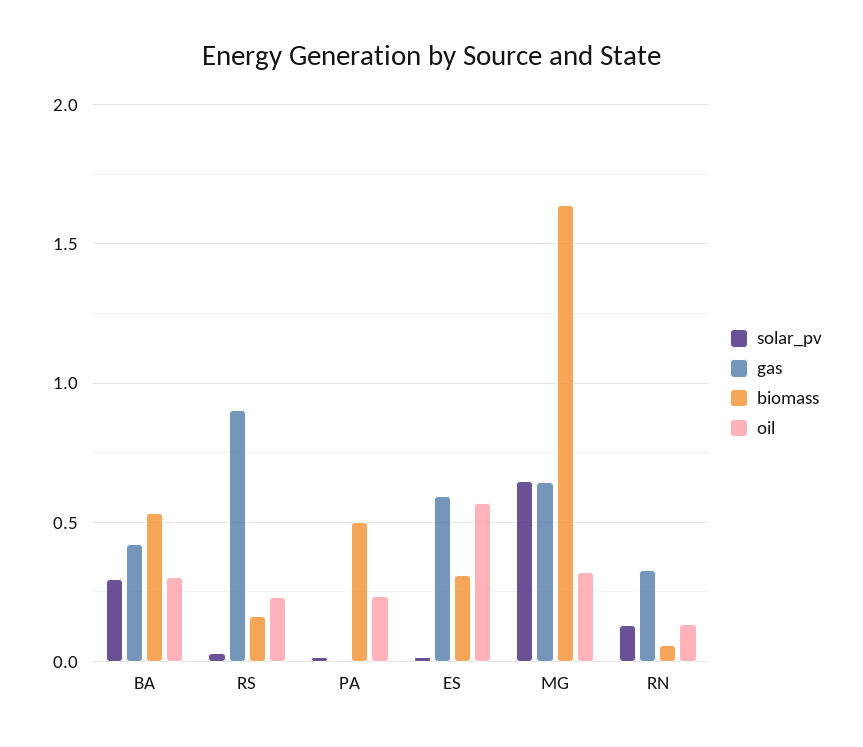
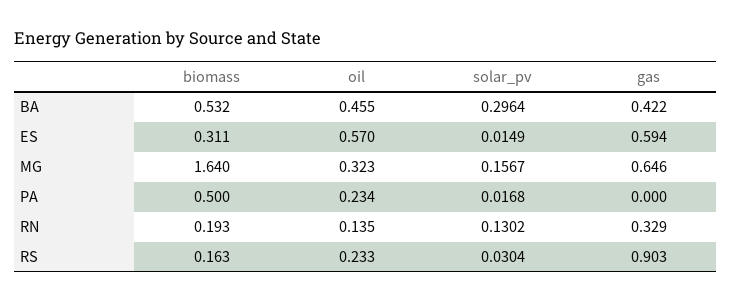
  {
    "solar_pv": {
      "BA": 0.2964,
      "RS": 0.0304,
      "PA": 0.0168,
      "ES": 0.0149,
-     "MG": 0.65,
+     "MG": 0.1567,
      "RN": 0.1302
    },
    "gas": {
      "BA": 0.422,
      "RS": 0.903,
      "PA": 0,
      "ES": 0.594,
      "MG": 0.646,
      "RN": 0.329
    },
    "biomass": {
      "BA": 0.532,
      "RS": 0.163,
      "PA": 0.5,
      "ES": 0.311,
      "MG": 1.64,
-     "RN": 0.05
+     "RN": 0.193
    },
    "oil": {
-     "BA": 0.3,
+     "BA": 0.455,
      "RS": 0.233,
      "PA": 0.234,
      "ES": 0.57,
      "MG": 0.323,
      "RN": 0.135
    }
  }

